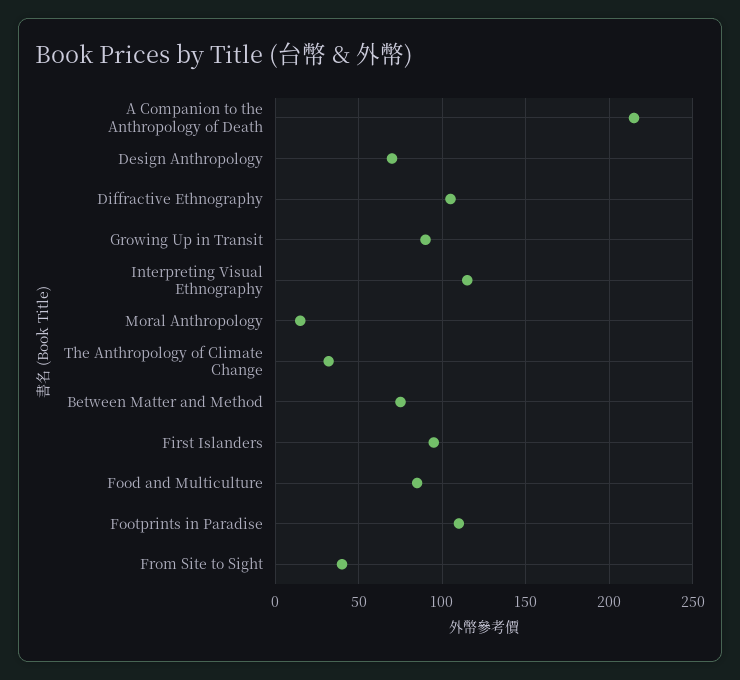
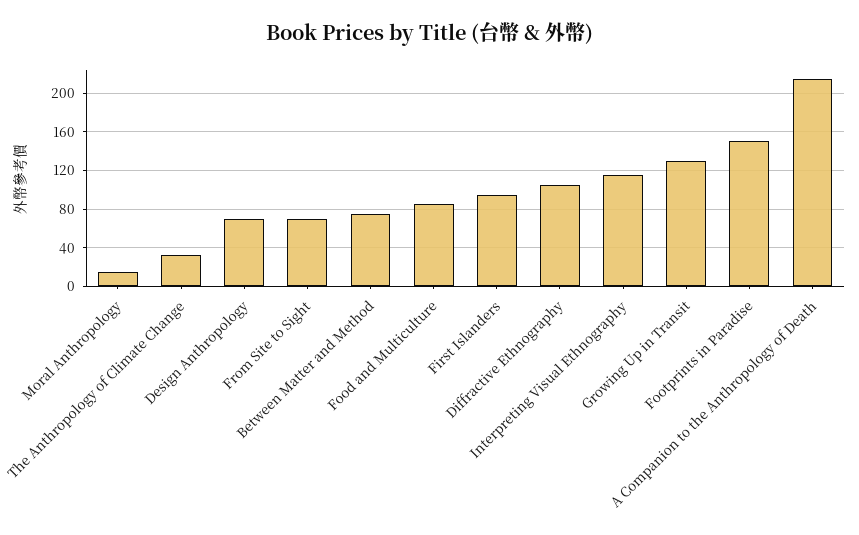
  {
    "A Companion to the Anthropology of Death": 215,
    "Design Anthropology": 70,
    "Diffractive Ethnography": 105,
-   "Growing Up in Transit": 90,
+   "Growing Up in Transit": 130,
    "Interpreting Visual Ethnography": 115,
    "Moral Anthropology": 15,
    "The Anthropology of Climate Change": 30,
    "Between Matter and Method": 75,
    "First Islanders": 95,
    "Food and Multiculture": 85,
-   "Footprints in Paradise": 110,
+   "Footprints in Paradise": 150,
-   "From Site to Sight": 40
+   "From Site to Sight": 70
  }

